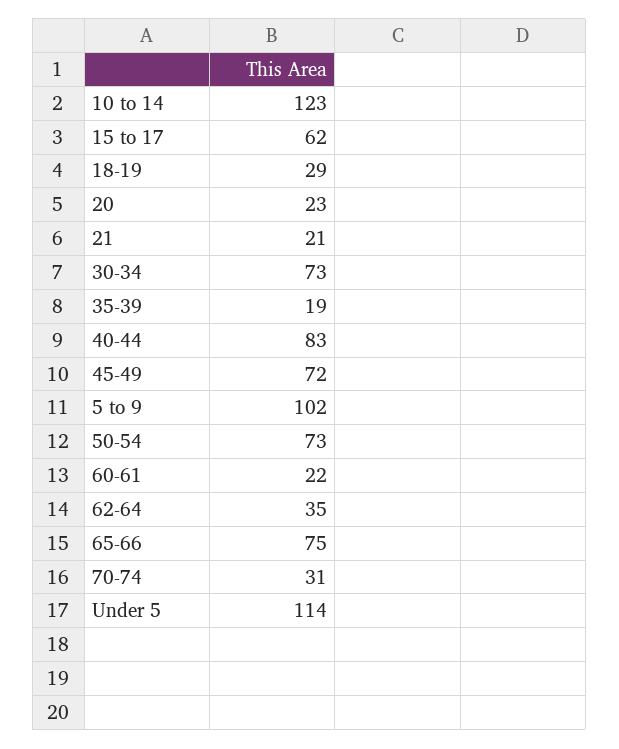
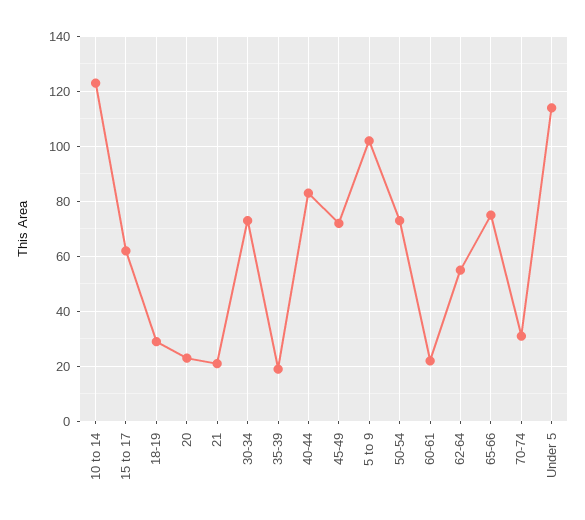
  {
    "10 to 14": 123,
    "15 to 17": 62,
    "18-19": 29,
    "20": 23,
    "21": 21,
    "30-34": 73,
    "35-39": 19,
    "40-44": 83,
    "45-49": 72,
    "5 to 9": 102,
    "50-54": 73,
    "60-61": 22,
-   "62-64": 35,
+   "62-64": 55,
    "65-66": 75,
    "70-74": 31,
    "Under 5": 114
  }

